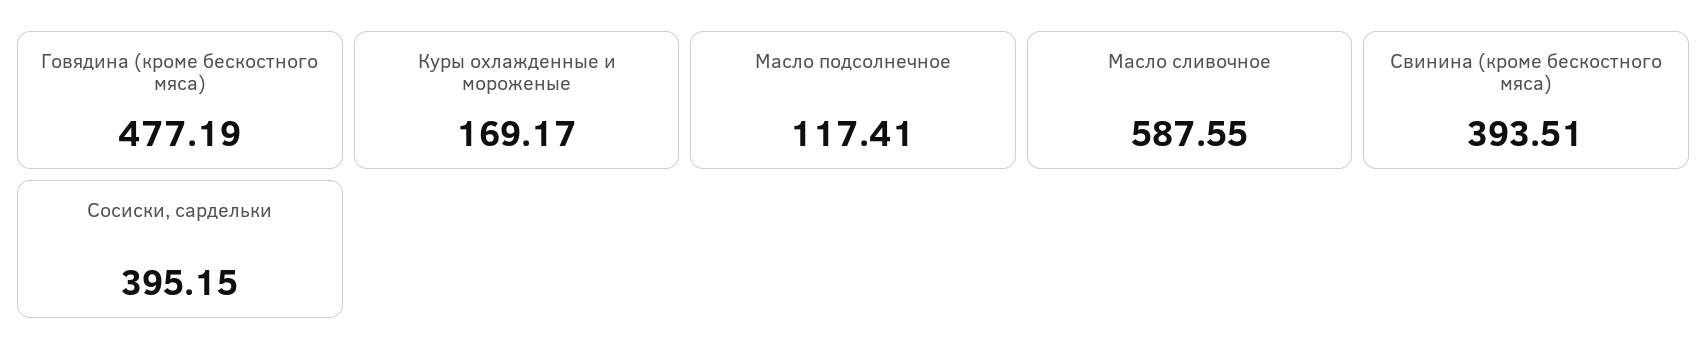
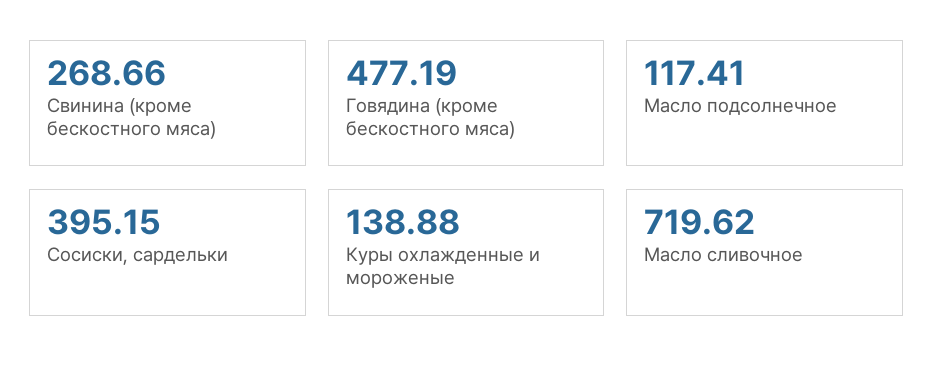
  {
    "Говядина (кроме бескостного мяса)": 477.19,
-   "Куры охлажденные и мороженые": 169.17,
+   "Куры охлажденные и мороженые": 138.88,
    "Масло подсолнечное": 117.41,
-   "Масло сливочное": 587.55,
+   "Масло сливочное": 719.62,
-   "Свинина (кроме бескостного мяса)": 393.51,
+   "Свинина (кроме бескостного мяса)": 268.66,
    "Сосиски, сардельки": 395.15
  }

